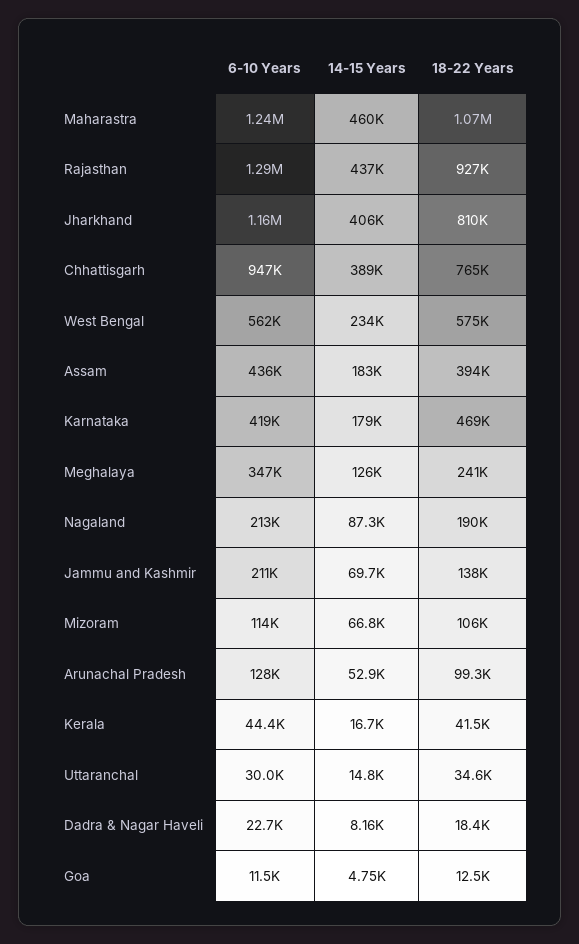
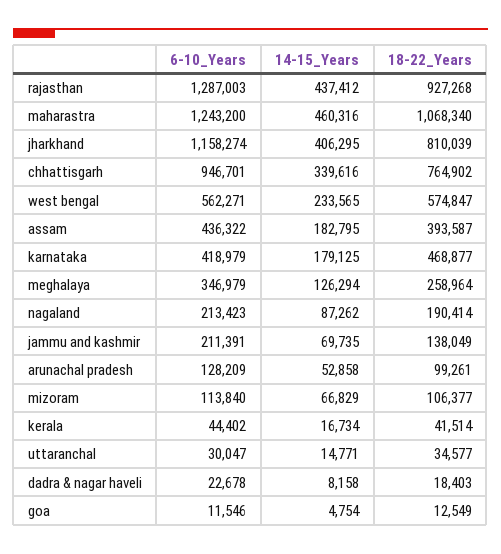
  {
    "6-10 Years": {
      "Maharastra": 1243200,
      "Rajasthan": 1287003,
      "Jharkhand": 1158274,
      "Chhattisgarh": 946701,
      "West Bengal": 562271,
      "Assam": 436322,
      "Karnataka": 418979,
      "Meghalaya": 346979,
      "Nagaland": 213423,
      "Jammu and Kashmir": 211391,
      "Mizoram": 113840,
      "Arunachal Pradesh": 128209,
      "Kerala": 44402,
      "Uttaranchal": 30047,
      "Dadra & Nagar Haveli": 22678,
      "Goa": 11546
    },
    "14-15 Years": {
      "Maharastra": 460316,
      "Rajasthan": 437412,
      "Jharkhand": 406295,
-     "Chhattisgarh": 389000,
+     "Chhattisgarh": 339616,
      "West Bengal": 233565,
      "Assam": 182795,
      "Karnataka": 179125,
      "Meghalaya": 126294,
      "Nagaland": 87262,
      "Jammu and Kashmir": 69735,
      "Mizoram": 66829,
      "Arunachal Pradesh": 52858,
      "Kerala": 16734,
      "Uttaranchal": 14771,
      "Dadra & Nagar Haveli": 8158,
      "Goa": 4754
    },
    "18-22 Years": {
      "Maharastra": 1068340,
      "Rajasthan": 927268,
      "Jharkhand": 810039,
      "Chhattisgarh": 764902,
      "West Bengal": 574847,
      "Assam": 393587,
      "Karnataka": 468877,
-     "Meghalaya": 241000,
+     "Meghalaya": 258964,
      "Nagaland": 190414,
      "Jammu and Kashmir": 138049,
      "Mizoram": 106377,
      "Arunachal Pradesh": 99261,
      "Kerala": 41514,
      "Uttaranchal": 34577,
      "Dadra & Nagar Haveli": 18403,
      "Goa": 12549
    }
  }

